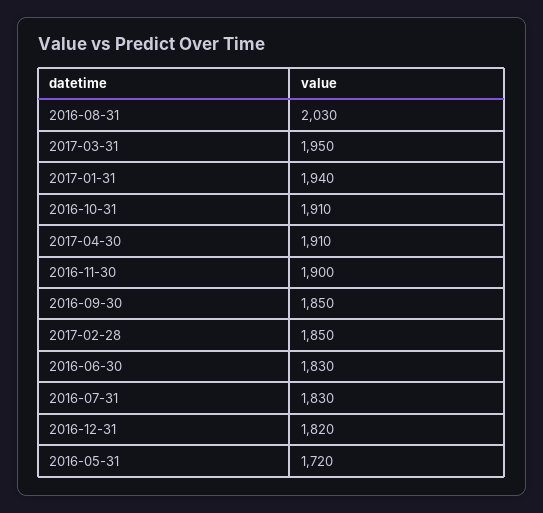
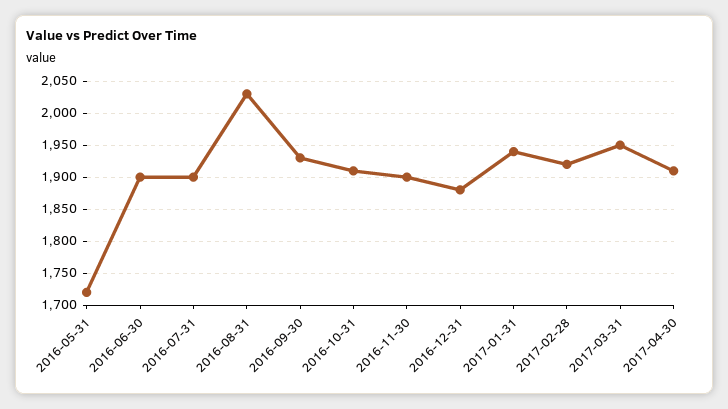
  {
    "2016-08-31": 2030,
    "2017-03-31": 1950,
    "2017-01-31": 1940,
    "2016-10-31": 1910,
    "2017-04-30": 1910,
    "2016-11-30": 1900,
-   "2016-09-30": 1850,
+   "2016-09-30": 1930,
-   "2017-02-28": 1850,
+   "2017-02-28": 1920,
-   "2016-06-30": 1830,
+   "2016-06-30": 1900,
-   "2016-07-31": 1830,
+   "2016-07-31": 1900,
-   "2016-12-31": 1820,
+   "2016-12-31": 1880,
    "2016-05-31": 1720
  }

